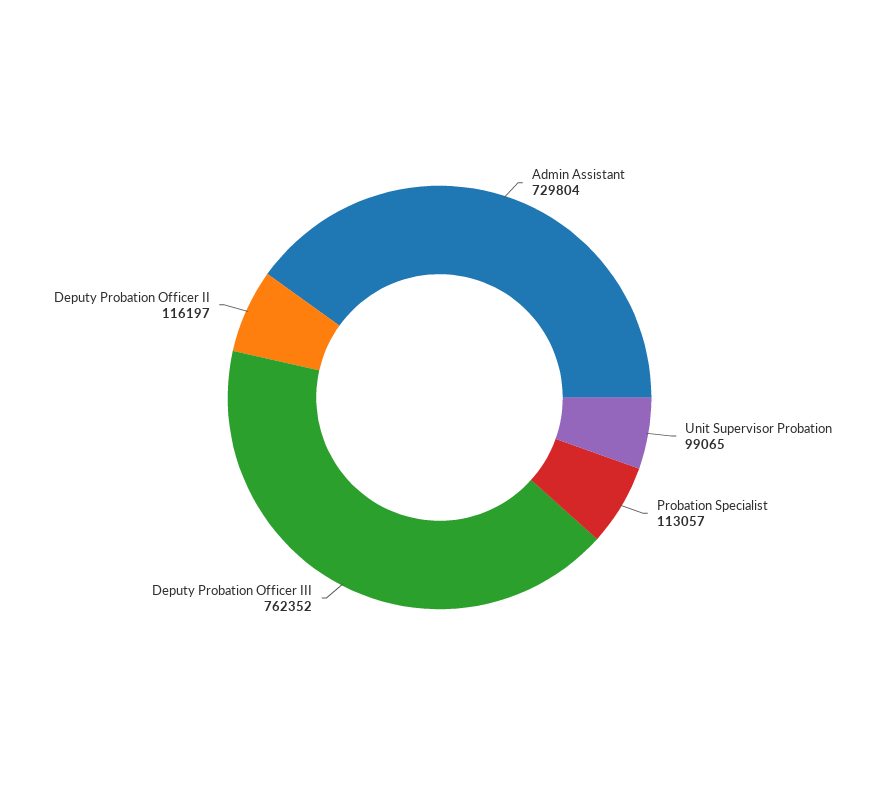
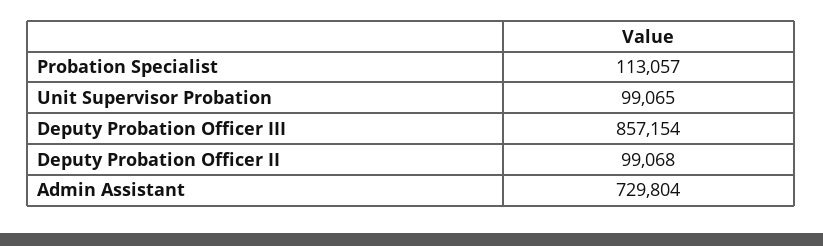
  {
    "Admin Assistant": 729804,
    "Unit Supervisor Probation": 99065,
    "Probation Specialist": 113057,
-   "Deputy Probation Officer III": 762352,
+   "Deputy Probation Officer III": 857154,
-   "Deputy Probation Officer II": 116197
+   "Deputy Probation Officer II": 99068
  }

